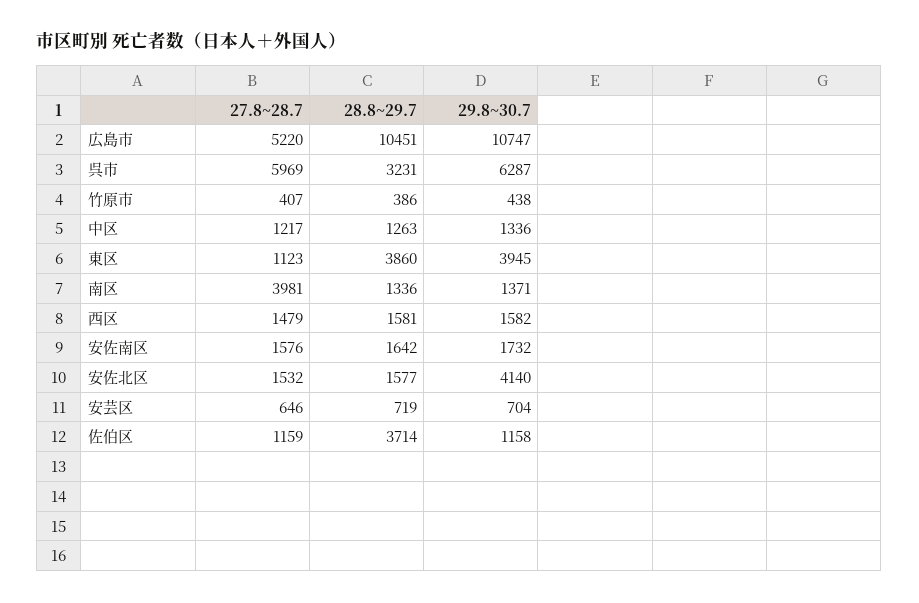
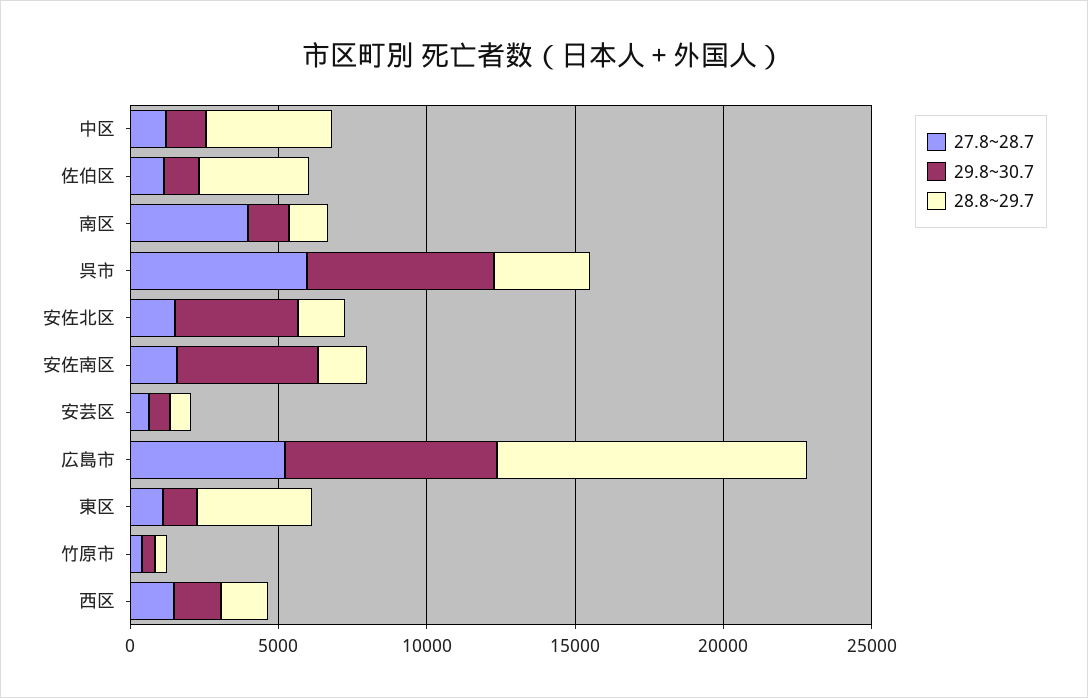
  {
    "27.8~28.7": {
      "広島市": 5220,
      "呉市": 5969,
      "竹原市": 407,
      "中区": 1217,
      "東区": 1123,
      "南区": 3981,
      "西区": 1479,
      "安佐南区": 1576,
      "安佐北区": 1532,
      "安芸区": 646,
      "佐伯区": 1159
    },
    "28.8~29.7": {
      "広島市": 10451,
      "呉市": 3231,
      "竹原市": 386,
-     "中区": 1263,
+     "中区": 4000,
      "東区": 3860,
      "南区": 1336,
      "西区": 1581,
      "安佐南区": 1642,
      "安佐北区": 1577,
      "安芸区": 719,
      "佐伯区": 3714
    },
    "29.8~30.7": {
-     "広島市": 10747,
+     "広島市": 7000,
      "呉市": 6287,
      "竹原市": 438,
      "中区": 1336,
-     "東区": 3945,
+     "東区": 1000,
      "南区": 1371,
      "西区": 1582,
-     "安佐南区": 1732,
+     "安佐南区": 5000,
      "安佐北区": 4140,
      "安芸区": 704,
      "佐伯区": 1158
    }
  }

